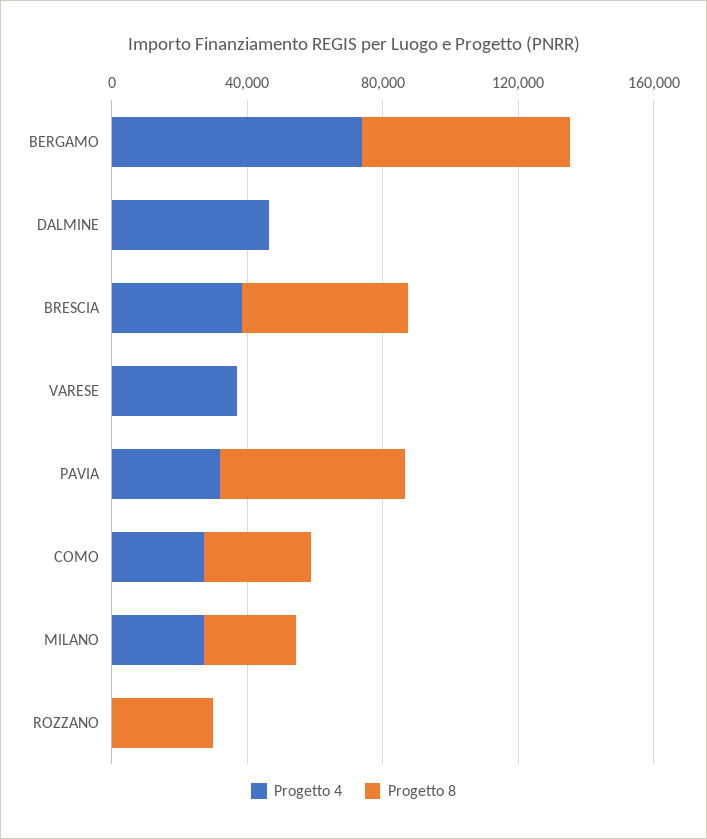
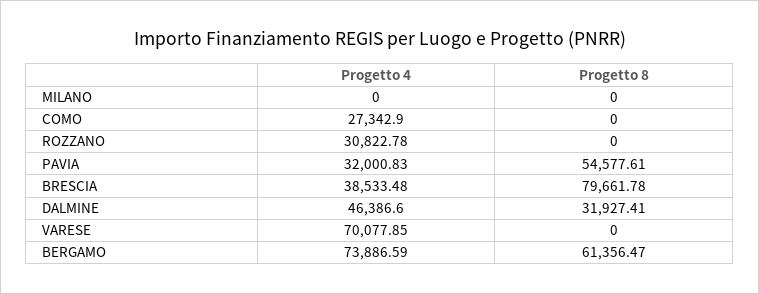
  {
    "Progetto 4": {
      "BERGAMO": 73886.59,
      "DALMINE": 46386.6,
      "BRESCIA": 38533.48,
-     "VARESE": 40000,
+     "VARESE": 70077.85,
      "PAVIA": 32000.83,
      "COMO": 27342.9,
-     "MILANO": 30000,
+     "MILANO": 0,
-     "ROZZANO": 0
+     "ROZZANO": 30822.78
    },
    "Progetto 8": {
      "BERGAMO": 61356.47,
-     "DALMINE": 0,
+     "DALMINE": 31927.41,
-     "BRESCIA": 50000,
+     "BRESCIA": 79661.78,
      "VARESE": 0,
      "PAVIA": 54577.61,
-     "COMO": 30000,
+     "COMO": 0,
-     "MILANO": 30000,
+     "MILANO": 0,
-     "ROZZANO": 30000
+     "ROZZANO": 0
    }
  }

